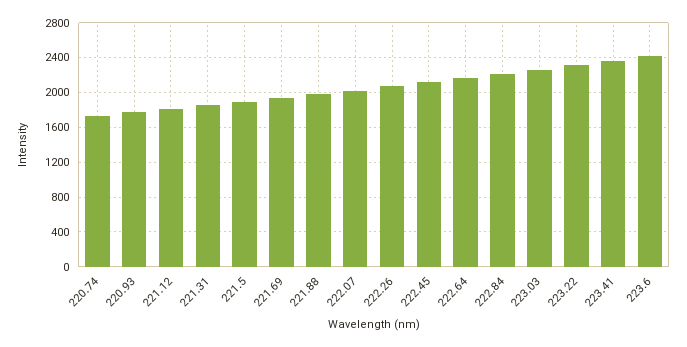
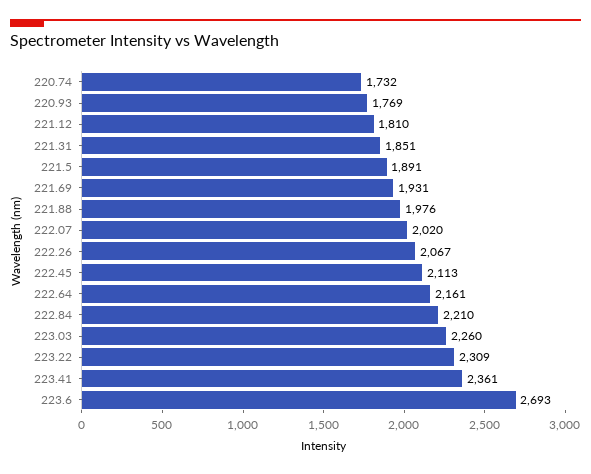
  {
    "220.74": 1732,
    "220.93": 1769,
    "221.12": 1810,
    "221.31": 1851,
    "221.5": 1891,
    "221.69": 1931,
    "221.88": 1976,
    "222.07": 2020,
    "222.26": 2067,
    "222.45": 2113,
    "222.64": 2161,
    "222.84": 2210,
    "223.03": 2260,
    "223.22": 2309,
    "223.41": 2361,
-   "223.6": 2400
+   "223.6": 2693
  }

